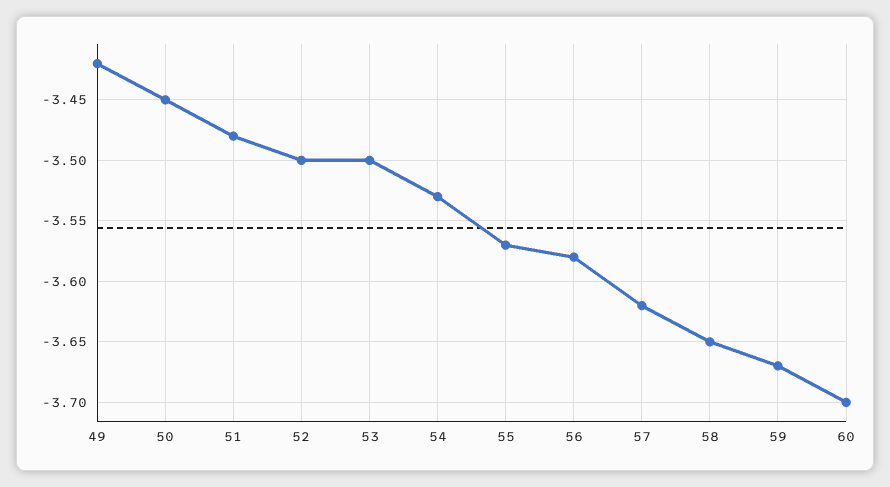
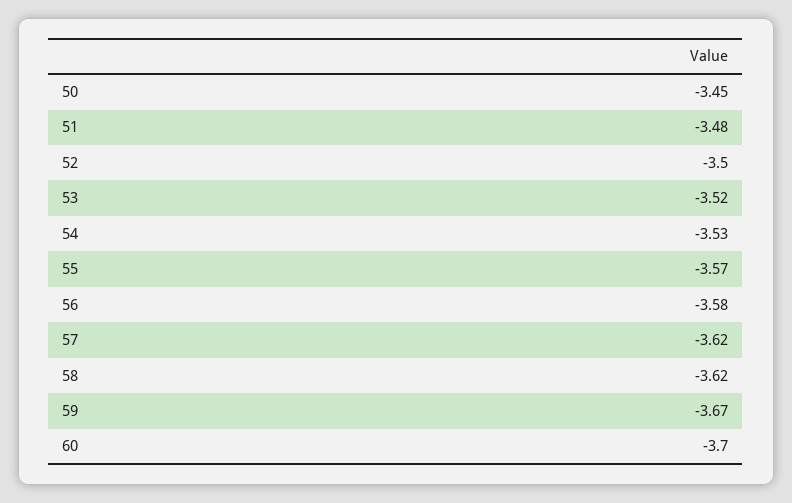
  {
-   "49": -3.42,
    "50": -3.45,
    "51": -3.48,
    "52": -3.5,
-   "53": -3.5,
+   "53": -3.52,
    "54": -3.53,
    "55": -3.57,
    "56": -3.58,
    "57": -3.62,
-   "58": -3.65,
+   "58": -3.62,
    "59": -3.67,
    "60": -3.7
  }

